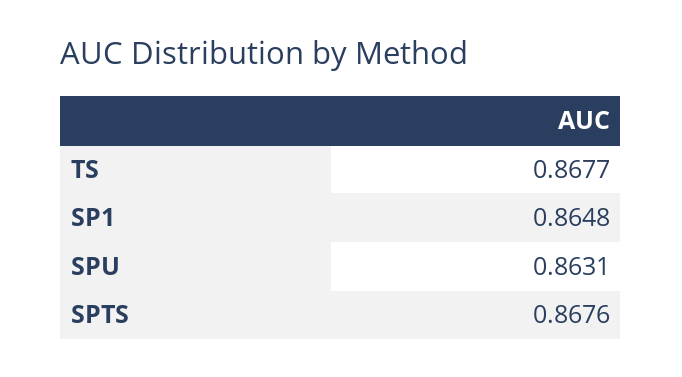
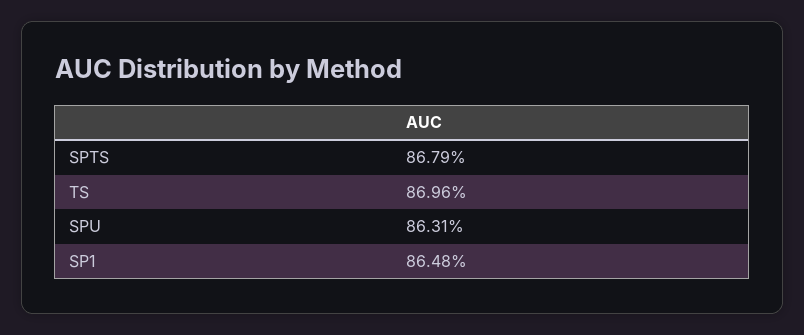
  {
-   "TS": 0.8677,
+   "TS": 0.8696,
    "SP1": 0.8648,
    "SPU": 0.8631,
-   "SPTS": 0.8676
+   "SPTS": 0.8679
  }

